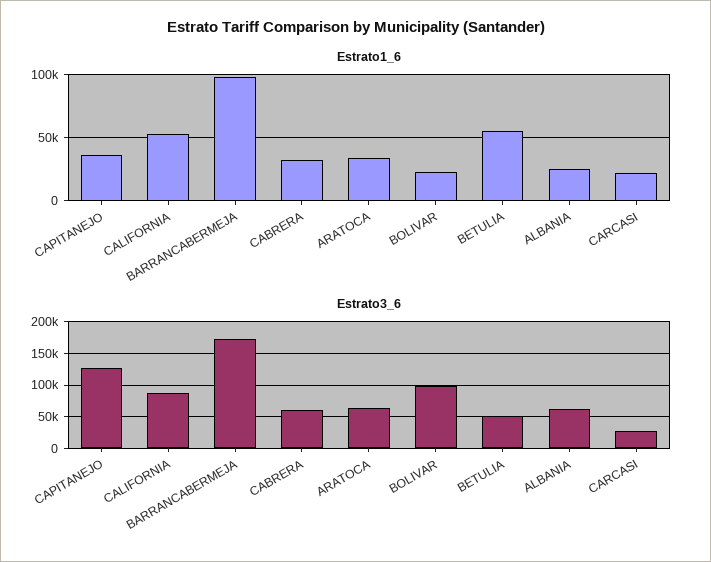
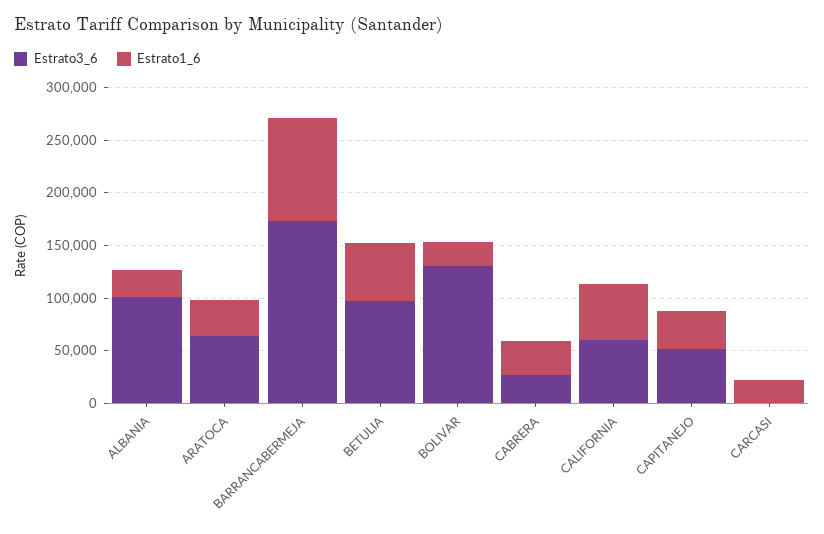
  {
    "Estrato1_6": {
      "CAPITANEJO": 35000,
      "CALIFORNIA": 55000,
      "BARRANCABERMEJA": 100000,
      "CABRERA": 30000,
      "ARATOCA": 35000,
      "BOLIVAR": 25000,
      "BETULIA": 55000,
      "ALBANIA": 25000,
      "CARCASI": 20000
    },
    "Estrato3_6": {
-     "CAPITANEJO": 130000,
+     "CAPITANEJO": 50000,
-     "CALIFORNIA": 90000,
+     "CALIFORNIA": 60000,
      "BARRANCABERMEJA": 170000,
-     "CABRERA": 60000,
+     "CABRERA": 30000,
      "ARATOCA": 60000,
-     "BOLIVAR": 100000,
+     "BOLIVAR": 130000,
-     "BETULIA": 50000,
+     "BETULIA": 100000,
-     "ALBANIA": 60000,
+     "ALBANIA": 100000,
-     "CARCASI": 30000
+     "CARCASI": 0
    }
  }

